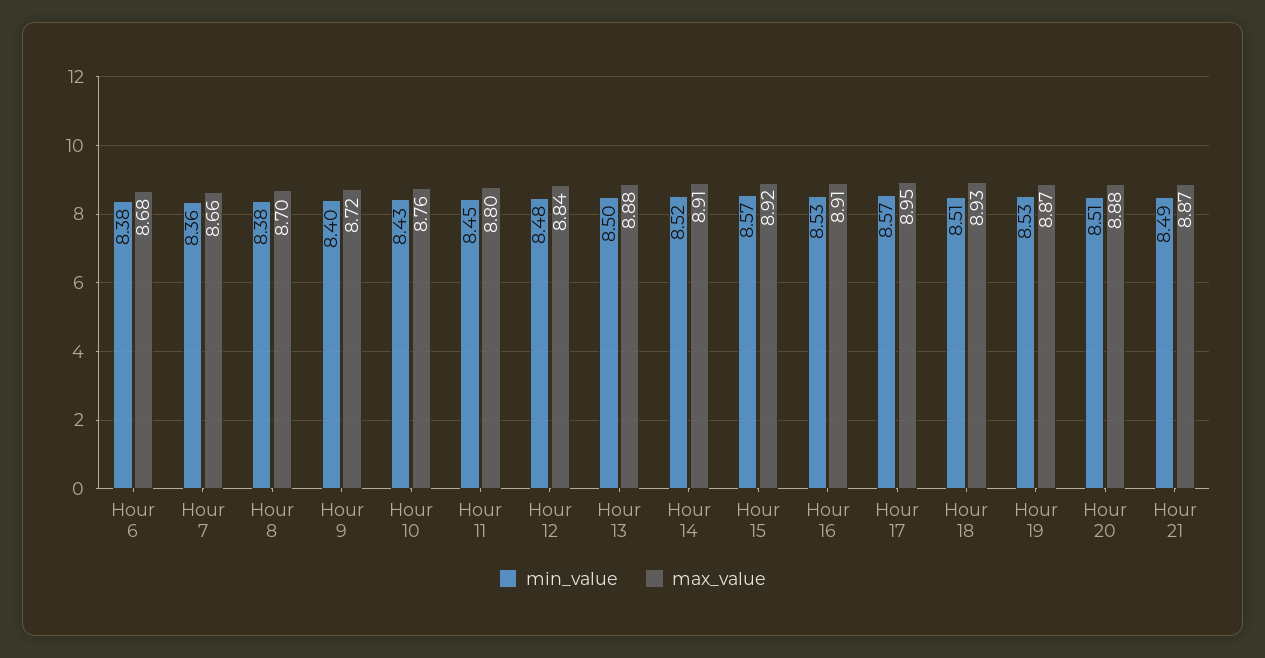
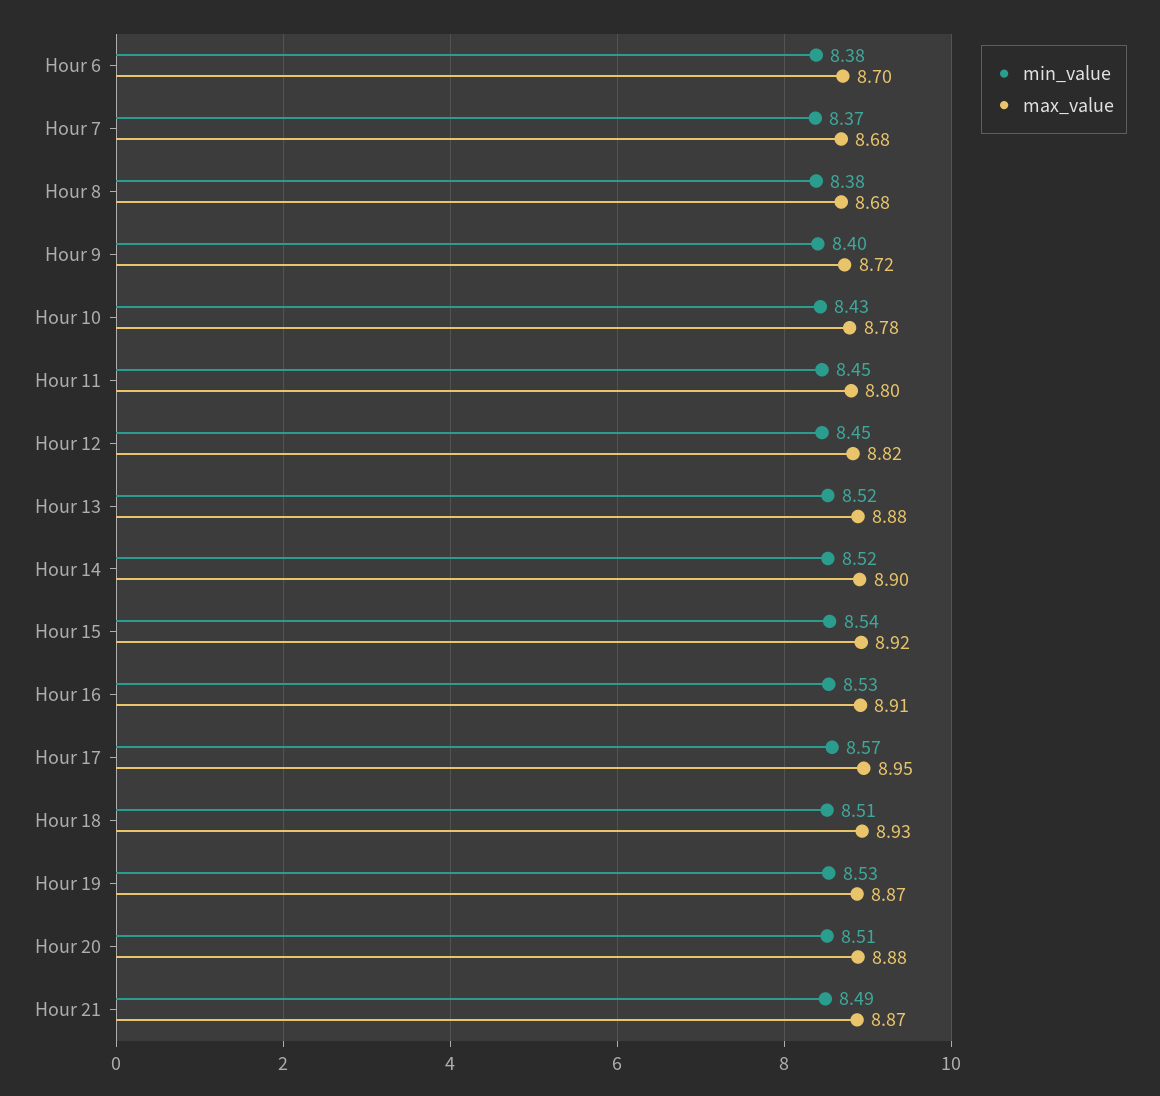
  {
    "min_value": {
      "Hour 6": 8.38,
-     "Hour 7": 8.36,
+     "Hour 7": 8.37,
      "Hour 8": 8.38,
      "Hour 9": 8.4,
      "Hour 10": 8.43,
      "Hour 11": 8.45,
-     "Hour 12": 8.48,
+     "Hour 12": 8.45,
-     "Hour 13": 8.5,
+     "Hour 13": 8.52,
      "Hour 14": 8.52,
-     "Hour 15": 8.57,
+     "Hour 15": 8.54,
      "Hour 16": 8.53,
      "Hour 17": 8.57,
      "Hour 18": 8.51,
      "Hour 19": 8.53,
      "Hour 20": 8.51,
      "Hour 21": 8.49
    },
    "max_value": {
-     "Hour 6": 8.68,
+     "Hour 6": 8.7,
-     "Hour 7": 8.66,
+     "Hour 7": 8.68,
-     "Hour 8": 8.7,
+     "Hour 8": 8.68,
      "Hour 9": 8.72,
-     "Hour 10": 8.76,
+     "Hour 10": 8.78,
      "Hour 11": 8.8,
-     "Hour 12": 8.84,
+     "Hour 12": 8.82,
      "Hour 13": 8.88,
-     "Hour 14": 8.91,
+     "Hour 14": 8.9,
      "Hour 15": 8.92,
      "Hour 16": 8.91,
      "Hour 17": 8.95,
      "Hour 18": 8.93,
      "Hour 19": 8.87,
      "Hour 20": 8.88,
      "Hour 21": 8.87
    }
  }

